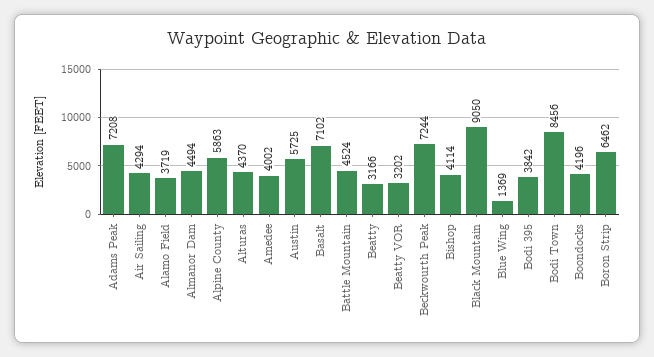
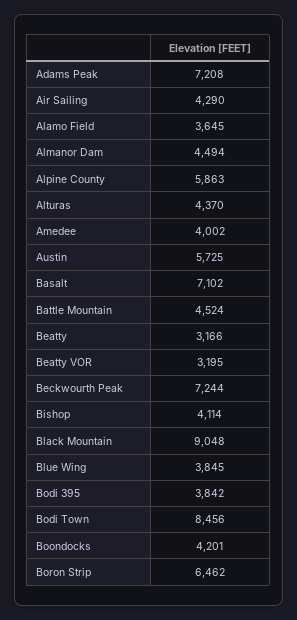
  {
    "Adams Peak": 7208,
-   "Air Sailing": 4294,
+   "Air Sailing": 4290,
-   "Alamo Field": 3719,
+   "Alamo Field": 3645,
    "Almanor Dam": 4494,
    "Alpine County": 5863,
    "Alturas": 4370,
    "Amedee": 4002,
    "Austin": 5725,
    "Basalt": 7102,
    "Battle Mountain": 4524,
    "Beatty": 3166,
-   "Beatty VOR": 3202,
+   "Beatty VOR": 3195,
    "Beckwourth Peak": 7244,
    "Bishop": 4114,
-   "Black Mountain": 9050,
+   "Black Mountain": 9048,
-   "Blue Wing": 1369,
+   "Blue Wing": 3845,
    "Bodi 395": 3842,
    "Bodi Town": 8456,
-   "Boondocks": 4196,
+   "Boondocks": 4201,
    "Boron Strip": 6462
  }

